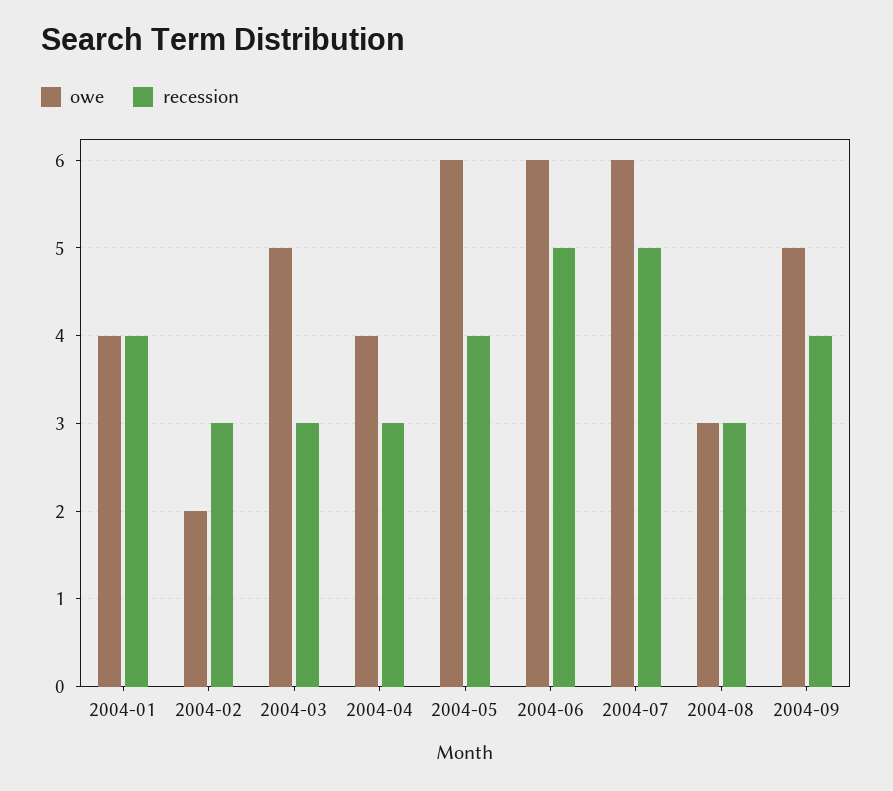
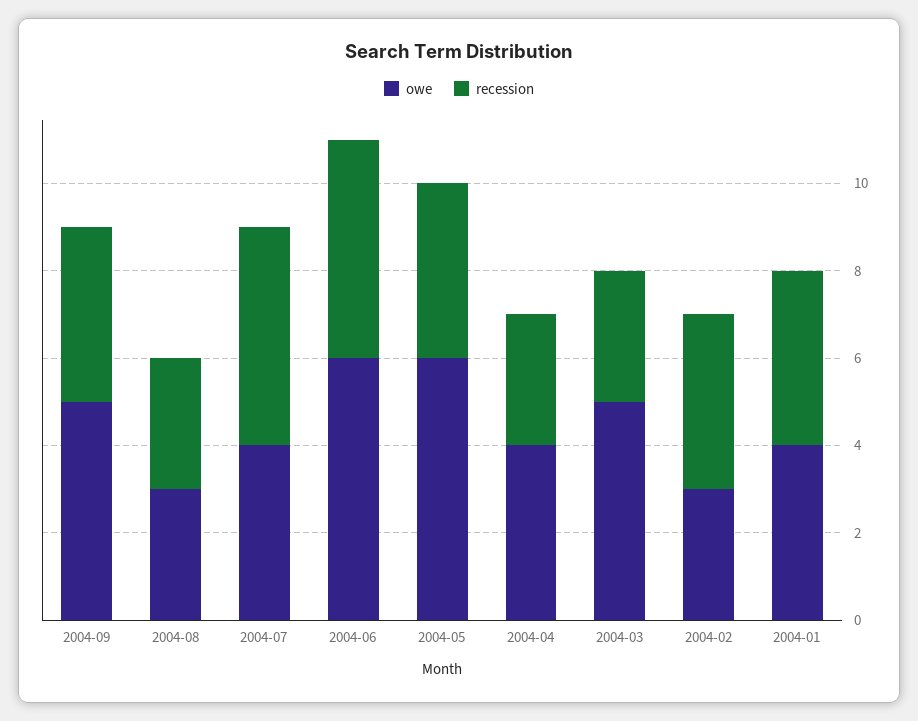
  {
    "owe": {
      "2004-01": 4,
-     "2004-02": 2,
+     "2004-02": 3,
      "2004-03": 5,
      "2004-04": 4,
      "2004-05": 6,
      "2004-06": 6,
-     "2004-07": 6,
+     "2004-07": 4,
      "2004-08": 3,
      "2004-09": 5
    },
    "recession": {
      "2004-01": 4,
-     "2004-02": 3,
+     "2004-02": 4,
      "2004-03": 3,
      "2004-04": 3,
      "2004-05": 4,
      "2004-06": 5,
      "2004-07": 5,
      "2004-08": 3,
      "2004-09": 4
    }
  }

